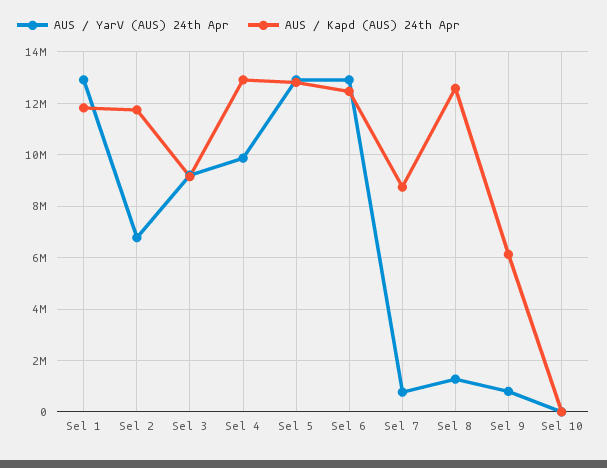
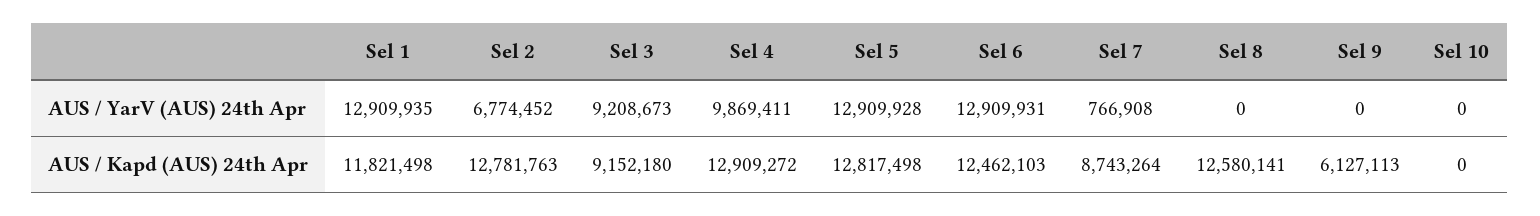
  {
    "AUS / YarV (AUS) 24th Apr": {
      "Sel 1": 12909935,
      "Sel 2": 6774452,
      "Sel 3": 9208673,
      "Sel 4": 9869411,
      "Sel 5": 12909928,
      "Sel 6": 12909931,
      "Sel 7": 766908,
-     "Sel 8": 1250000,
+     "Sel 8": 0,
-     "Sel 9": 750000,
+     "Sel 9": 0,
      "Sel 10": 0
    },
    "AUS / Kapd (AUS) 24th Apr": {
      "Sel 1": 11821498,
-     "Sel 2": 11750000,
+     "Sel 2": 12781763,
      "Sel 3": 9152180,
      "Sel 4": 12909272,
      "Sel 5": 12817498,
      "Sel 6": 12462103,
      "Sel 7": 8743264,
      "Sel 8": 12580141,
      "Sel 9": 6127113,
      "Sel 10": 0
    }
  }

